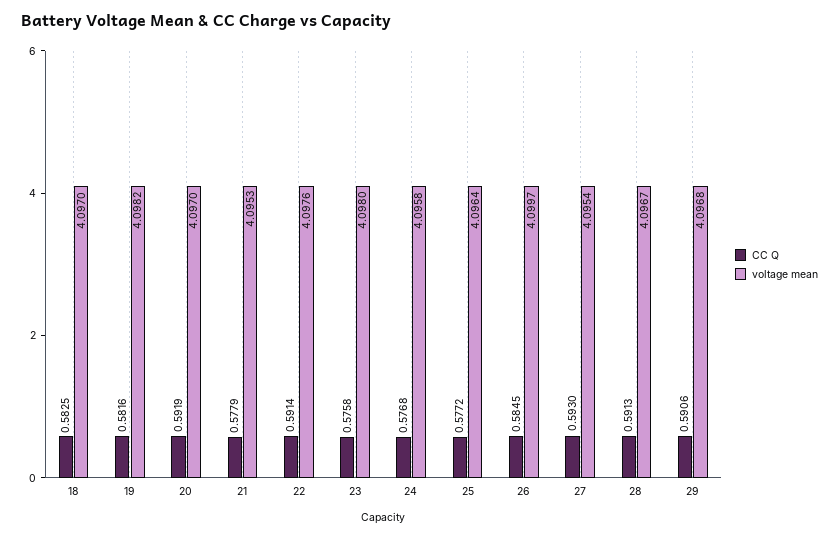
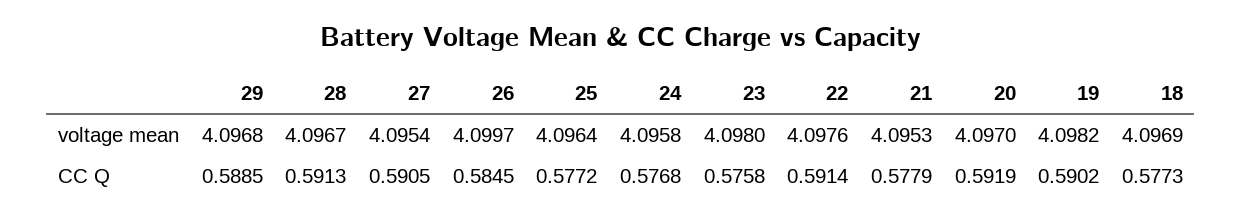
  {
    "CC Q": {
-     "18": 0.5825,
+     "18": 0.5773,
-     "19": 0.5816,
+     "19": 0.5902,
      "20": 0.5919,
      "21": 0.5779,
      "22": 0.5914,
      "23": 0.5758,
      "24": 0.5768,
      "25": 0.5772,
      "26": 0.5845,
-     "27": 0.593,
+     "27": 0.5905,
      "28": 0.5913,
-     "29": 0.5906
+     "29": 0.5885
    },
    "voltage mean": {
-     "18": 4.097,
+     "18": 4.0969,
      "19": 4.0982,
      "20": 4.097,
      "21": 4.0953,
      "22": 4.0976,
      "23": 4.098,
      "24": 4.0958,
      "25": 4.0964,
      "26": 4.0997,
      "27": 4.0954,
      "28": 4.0967,
      "29": 4.0968
    }
  }

